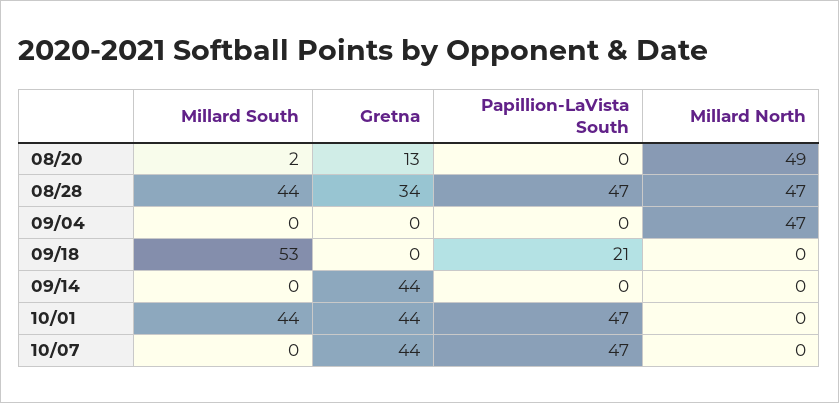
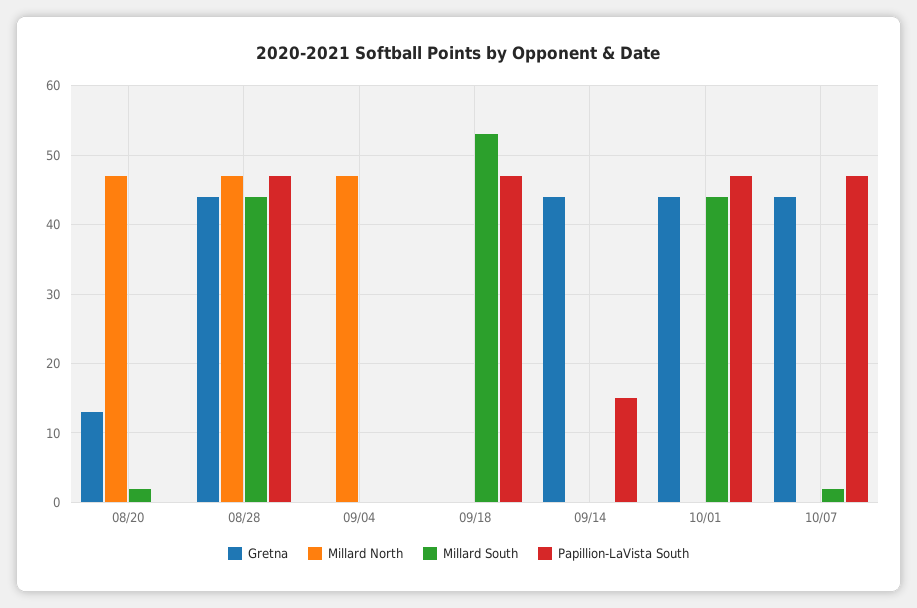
  {
    "Millard South": {
      "08/20": 2,
      "08/28": 44,
      "09/04": 0,
      "09/18": 53,
      "09/14": 0,
      "10/01": 44,
-     "10/07": 0
+     "10/07": 2
    },
    "Gretna": {
      "08/20": 13,
-     "08/28": 34,
+     "08/28": 44,
      "09/04": 0,
      "09/18": 0,
      "09/14": 44,
      "10/01": 44,
      "10/07": 44
    },
    "Papillion-LaVista South": {
      "08/20": 0,
      "08/28": 47,
      "09/04": 0,
-     "09/18": 21,
+     "09/18": 47,
-     "09/14": 0,
+     "09/14": 15,
      "10/01": 47,
      "10/07": 47
    },
    "Millard North": {
-     "08/20": 49,
+     "08/20": 47,
      "08/28": 47,
      "09/04": 47,
      "09/18": 0,
      "09/14": 0,
      "10/01": 0,
      "10/07": 0
    }
  }

